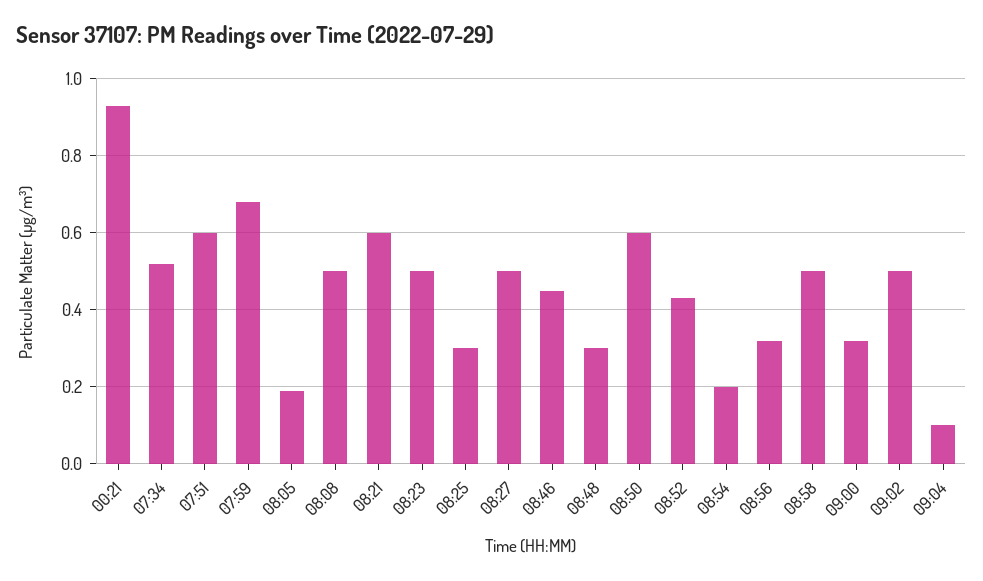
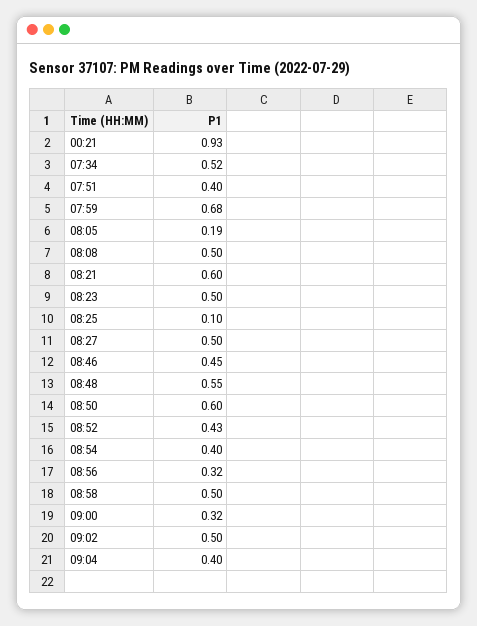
  {
    "00:21": 0.93,
    "07:34": 0.52,
-   "07:51": 0.6,
+   "07:51": 0.4,
    "07:59": 0.68,
    "08:05": 0.19,
    "08:08": 0.5,
    "08:21": 0.6,
    "08:23": 0.5,
-   "08:25": 0.3,
+   "08:25": 0.1,
    "08:27": 0.5,
    "08:46": 0.45,
-   "08:48": 0.3,
+   "08:48": 0.55,
    "08:50": 0.6,
    "08:52": 0.43,
-   "08:54": 0.2,
+   "08:54": 0.4,
    "08:56": 0.32,
    "08:58": 0.5,
    "09:00": 0.32,
    "09:02": 0.5,
-   "09:04": 0.1
+   "09:04": 0.4
  }

